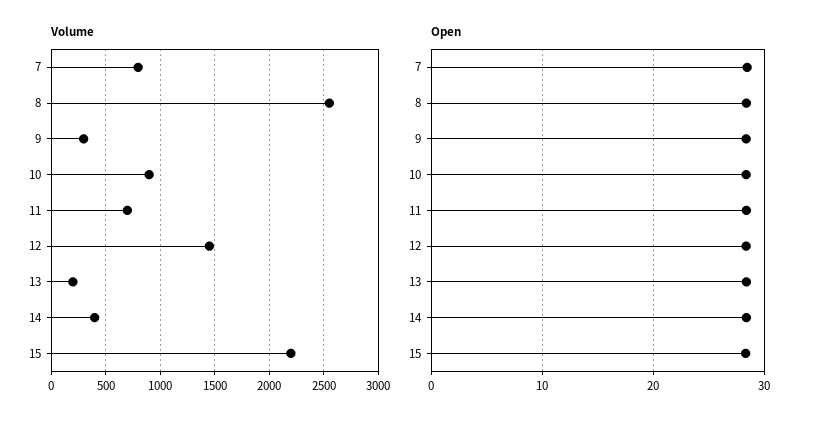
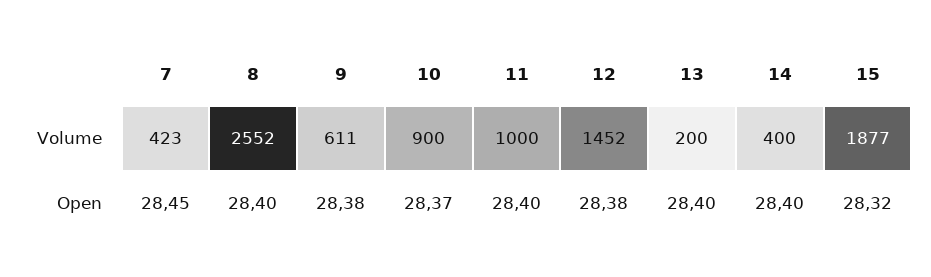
  {
    "Volume": {
-     "7": 800,
+     "7": 423,
      "8": 2552,
-     "9": 300,
+     "9": 611,
      "10": 900,
-     "11": 700,
+     "11": 1000,
      "12": 1452,
      "13": 200,
      "14": 400,
-     "15": 2200
+     "15": 1877
    },
    "Open": {
      "7": 28.45,
      "8": 28.4,
      "9": 28.38,
      "10": 28.37,
      "11": 28.4,
      "12": 28.38,
      "13": 28.4,
      "14": 28.4,
      "15": 28.32
    }
  }

